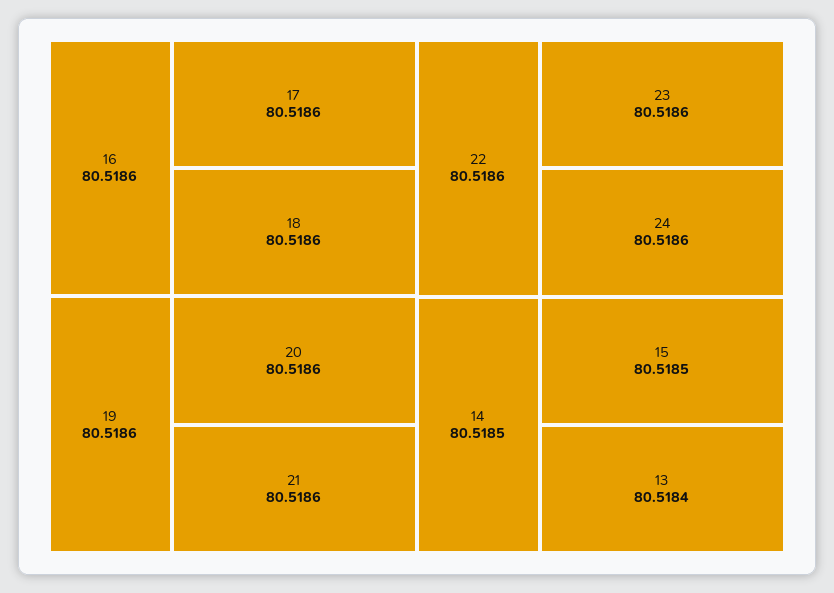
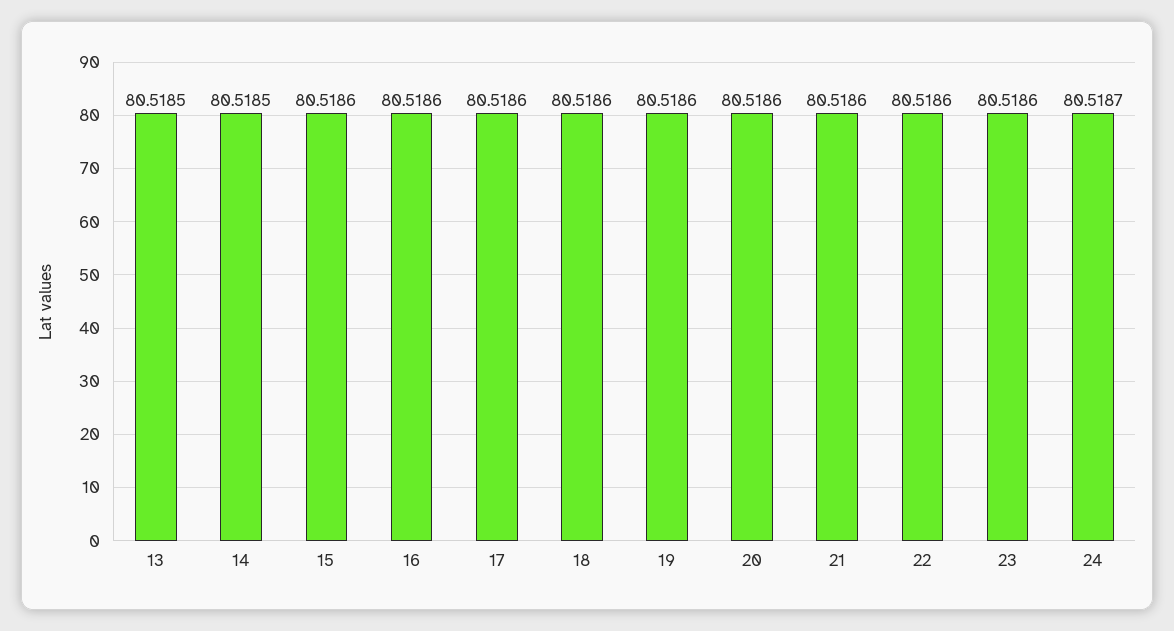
  {
    "16": 80.5186,
    "17": 80.5186,
    "18": 80.5186,
    "19": 80.5186,
    "20": 80.5186,
    "21": 80.5186,
    "22": 80.5186,
    "23": 80.5186,
-   "24": 80.5186,
+   "24": 80.5187,
    "14": 80.5185,
-   "15": 80.5185,
+   "15": 80.5186,
-   "13": 80.5184
+   "13": 80.5185
  }

